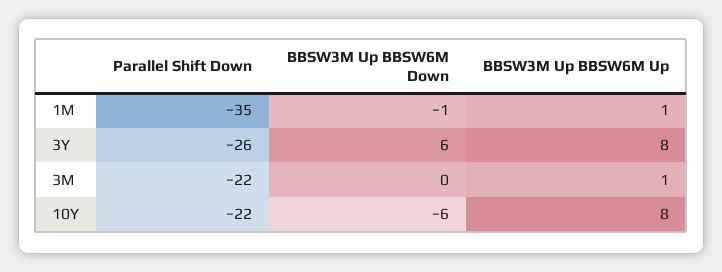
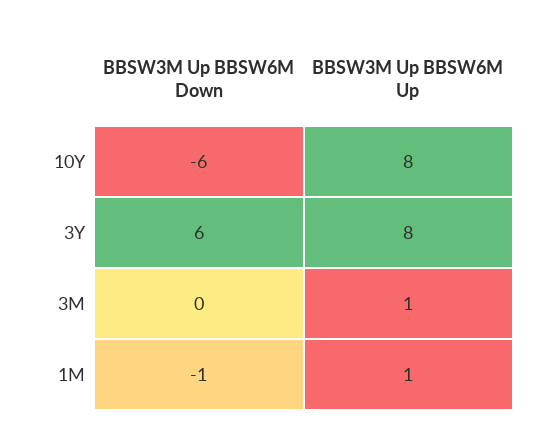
  {
-   "Parallel Shift Down": {
-     "1M": -35,
-     "3Y": -26,
-     "3M": -22,
-     "10Y": -22
-   },
    "BBSW3M Up BBSW6M Down": {
      "1M": -1,
      "3Y": 6,
      "3M": 0,
      "10Y": -6
    },
    "BBSW3M Up BBSW6M Up": {
      "1M": 1,
      "3Y": 8,
      "3M": 1,
      "10Y": 8
    }
  }

